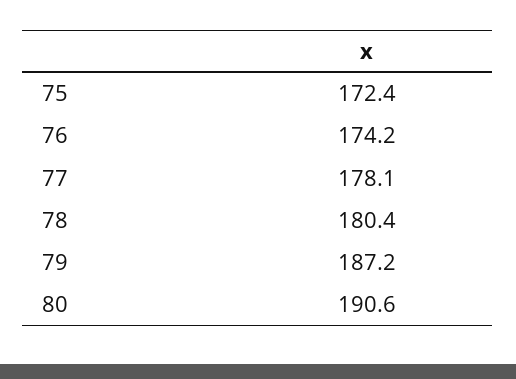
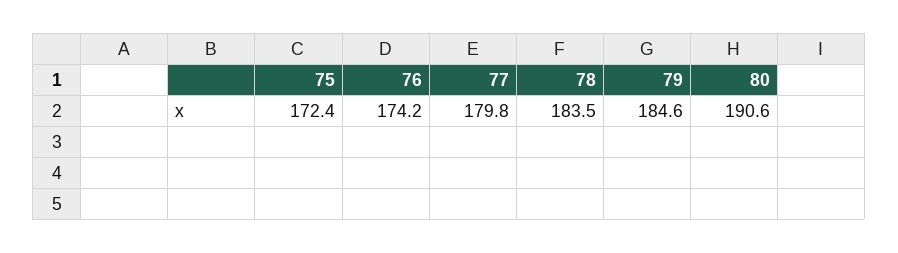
  {
    "75": 172.4,
    "76": 174.2,
-   "77": 178.1,
+   "77": 179.8,
-   "78": 180.4,
+   "78": 183.5,
-   "79": 187.2,
+   "79": 184.6,
    "80": 190.6
  }

